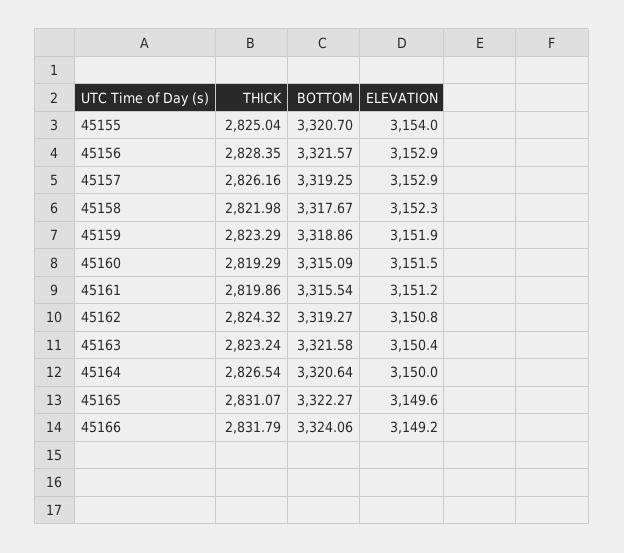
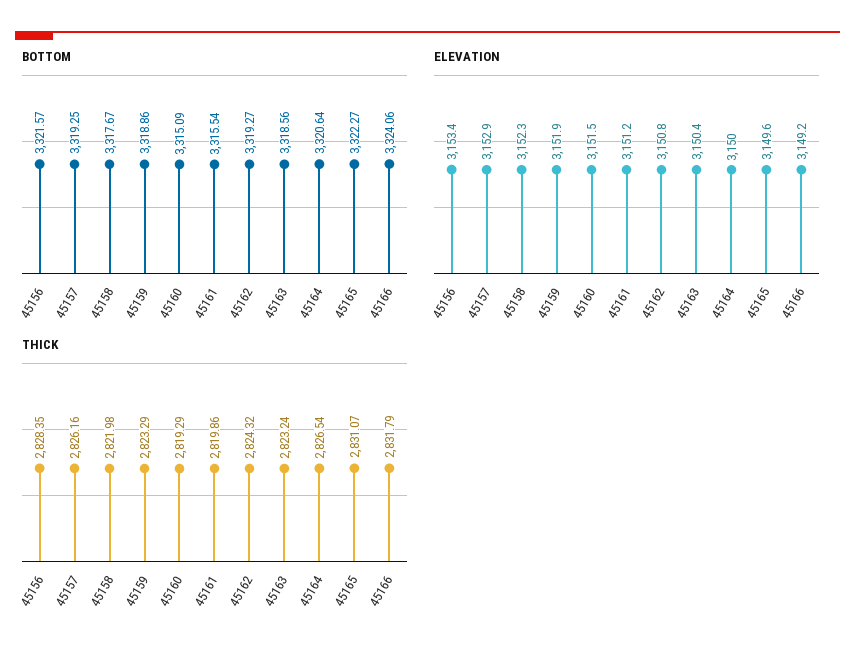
  {
    "THICK": {
-     "45155": 2825.04,
      "45156": 2828.35,
      "45157": 2826.16,
      "45158": 2821.98,
      "45159": 2823.29,
      "45160": 2819.29,
      "45161": 2819.86,
      "45162": 2824.32,
      "45163": 2823.24,
      "45164": 2826.54,
      "45165": 2831.07,
      "45166": 2831.79
    },
    "BOTTOM": {
-     "45155": 3320.7,
      "45156": 3321.57,
      "45157": 3319.25,
      "45158": 3317.67,
      "45159": 3318.86,
      "45160": 3315.09,
      "45161": 3315.54,
      "45162": 3319.27,
-     "45163": 3321.58,
+     "45163": 3318.56,
      "45164": 3320.64,
      "45165": 3322.27,
      "45166": 3324.06
    },
    "ELEVATION": {
-     "45155": 3154,
-     "45156": 3152.9,
+     "45156": 3153.4,
      "45157": 3152.9,
      "45158": 3152.3,
      "45159": 3151.9,
      "45160": 3151.5,
      "45161": 3151.2,
      "45162": 3150.8,
      "45163": 3150.4,
      "45164": 3150,
      "45165": 3149.6,
      "45166": 3149.2
    }
  }

